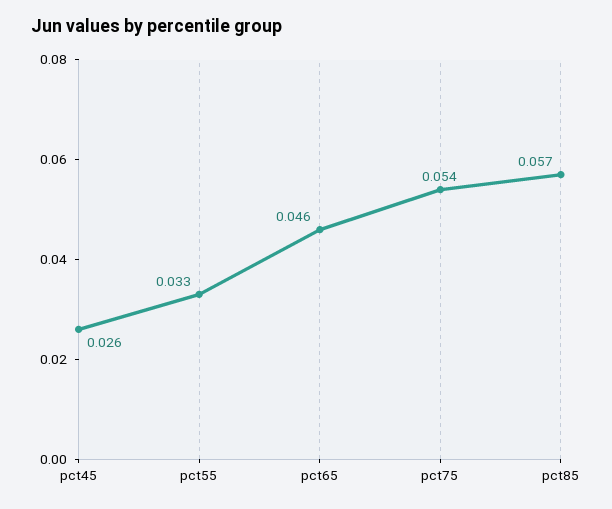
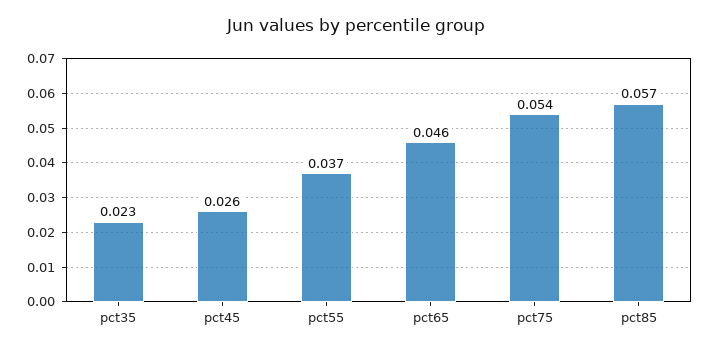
  {
    "pct45": 0.026,
-   "pct55": 0.033,
+   "pct55": 0.037,
    "pct65": 0.046,
    "pct75": 0.054,
-   "pct85": 0.057
+   "pct85": 0.057,
+   "pct35": 0.023
  }

